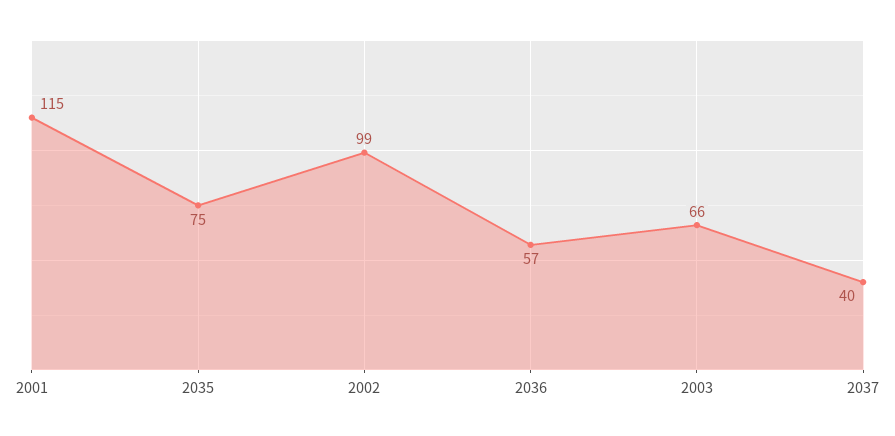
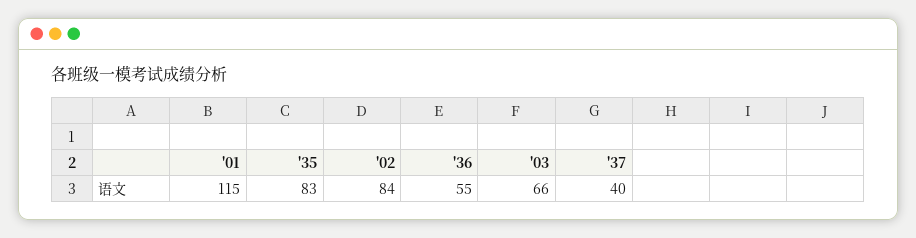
  {
    "2001": 115,
-   "2035": 75,
+   "2035": 83,
-   "2002": 99,
+   "2002": 84,
-   "2036": 57,
+   "2036": 55,
    "2003": 66,
    "2037": 40
  }

